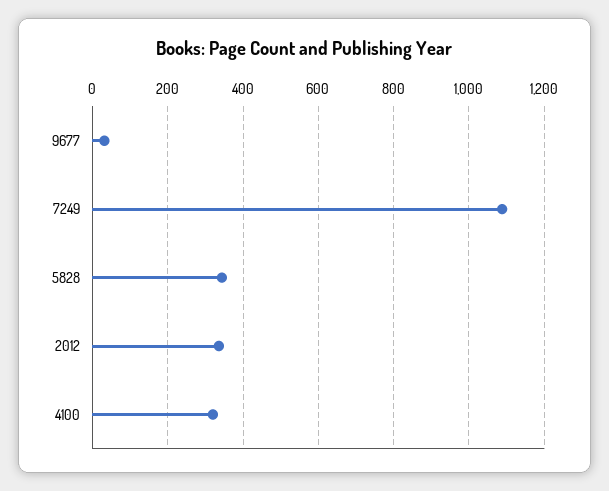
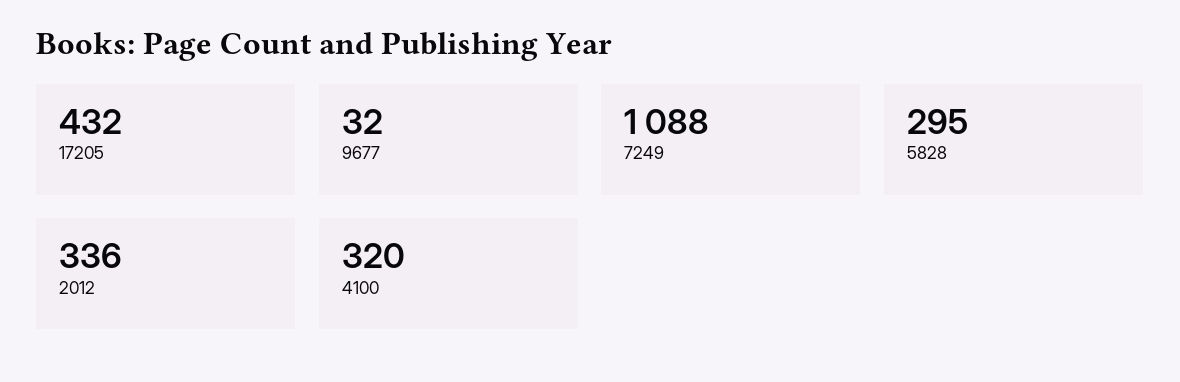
  {
    "9677": 32,
    "7249": 1088,
-   "5828": 340,
+   "5828": 295,
    "2012": 336,
-   "4100": 320
+   "4100": 320,
+   "17205": 432
  }

